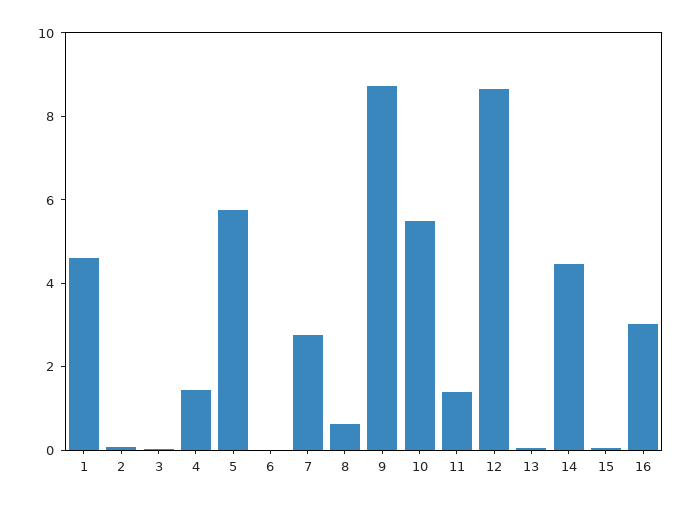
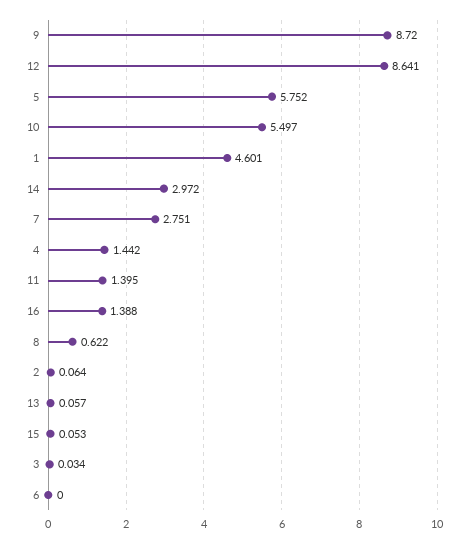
  {
    "1": 4.601,
    "2": 0.064,
    "3": 0.034,
    "4": 1.442,
    "5": 5.752,
    "6": 0,
    "7": 2.751,
    "8": 0.622,
    "9": 8.72,
    "10": 5.497,
    "11": 1.395,
    "12": 8.641,
    "13": 0.057,
-   "14": 4.5,
+   "14": 2.972,
    "15": 0.053,
-   "16": 3
+   "16": 1.388
  }

